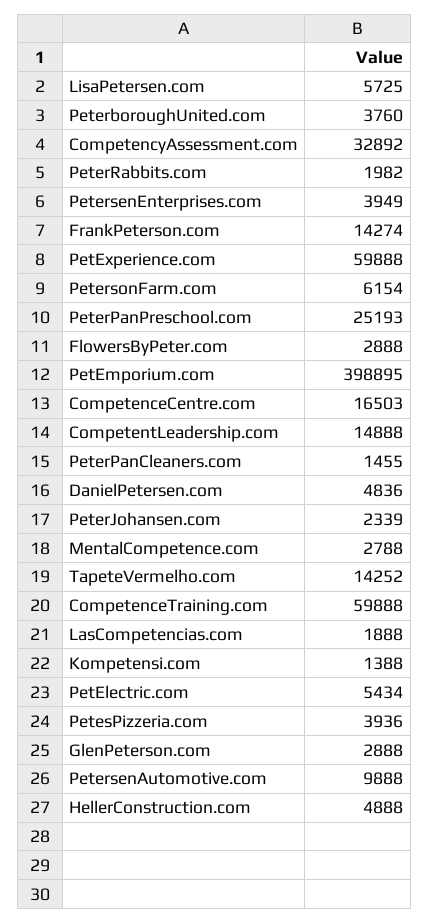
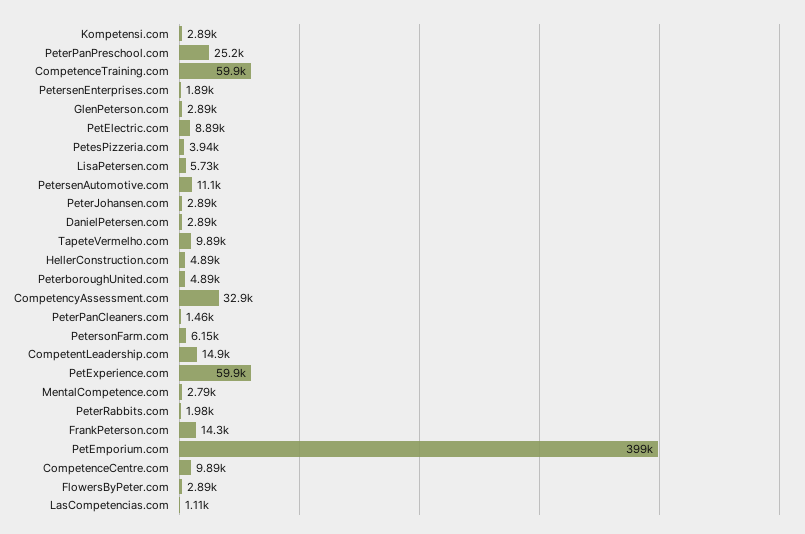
  {
    "LisaPetersen.com": 5725,
-   "PeterboroughUnited.com": 3760,
+   "PeterboroughUnited.com": 4890,
    "CompetencyAssessment.com": 32892,
    "PeterRabbits.com": 1982,
-   "PetersenEnterprises.com": 3949,
+   "PetersenEnterprises.com": 1890,
    "FrankPeterson.com": 14274,
    "PetExperience.com": 59888,
    "PetersonFarm.com": 6154,
    "PeterPanPreschool.com": 25193,
    "FlowersByPeter.com": 2888,
    "PetEmporium.com": 398895,
-   "CompetenceCentre.com": 16503,
+   "CompetenceCentre.com": 9890,
    "CompetentLeadership.com": 14888,
    "PeterPanCleaners.com": 1455,
-   "DanielPetersen.com": 4836,
+   "DanielPetersen.com": 2890,
-   "PeterJohansen.com": 2339,
+   "PeterJohansen.com": 2890,
    "MentalCompetence.com": 2788,
-   "TapeteVermelho.com": 14252,
+   "TapeteVermelho.com": 9890,
    "CompetenceTraining.com": 59888,
-   "LasCompetencias.com": 1888,
+   "LasCompetencias.com": 1110,
-   "Kompetensi.com": 1388,
+   "Kompetensi.com": 2890,
-   "PetElectric.com": 5434,
+   "PetElectric.com": 8890,
    "PetesPizzeria.com": 3936,
    "GlenPeterson.com": 2888,
-   "PetersenAutomotive.com": 9888,
+   "PetersenAutomotive.com": 11100,
    "HellerConstruction.com": 4888
  }

